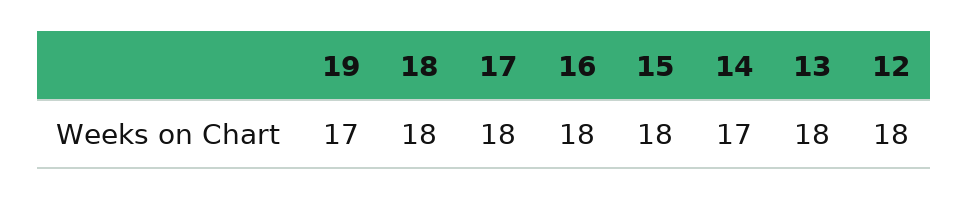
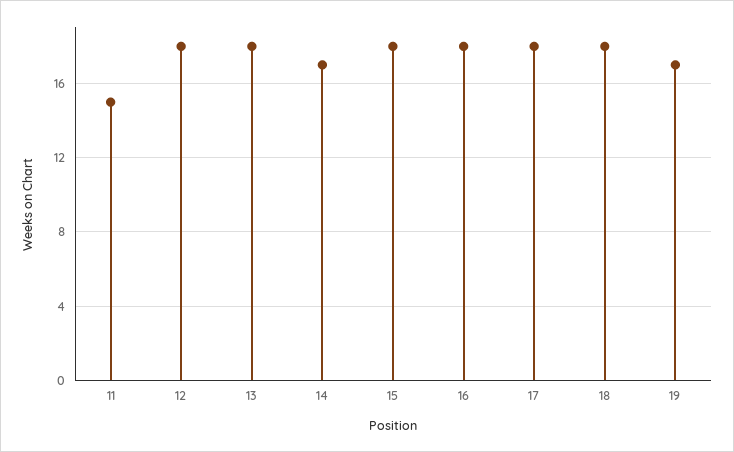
  {
    "19": 17,
    "18": 18,
    "17": 18,
    "16": 18,
    "15": 18,
    "14": 17,
    "13": 18,
-   "12": 18
+   "12": 18,
+   "11": 15
  }

